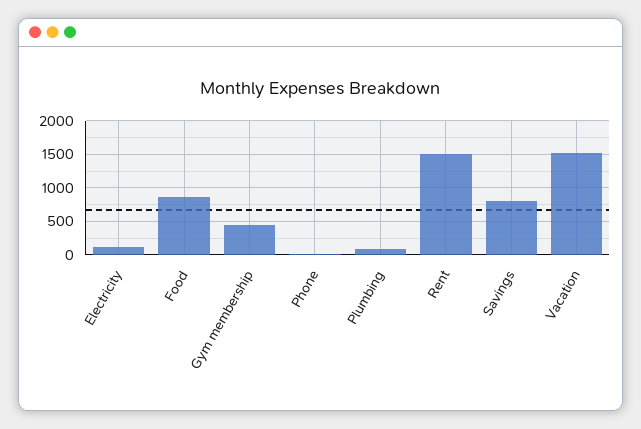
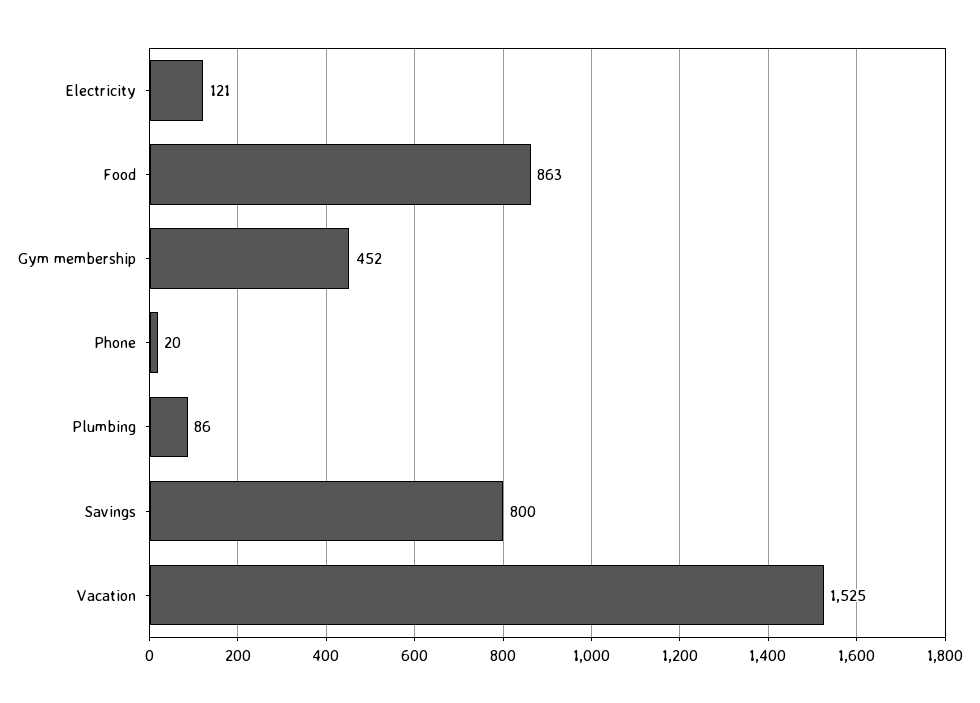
  {
    "Electricity": 121,
    "Food": 863,
    "Gym membership": 452,
    "Phone": 20,
    "Plumbing": 86,
-   "Rent": 1500,
    "Savings": 800,
    "Vacation": 1525
  }

